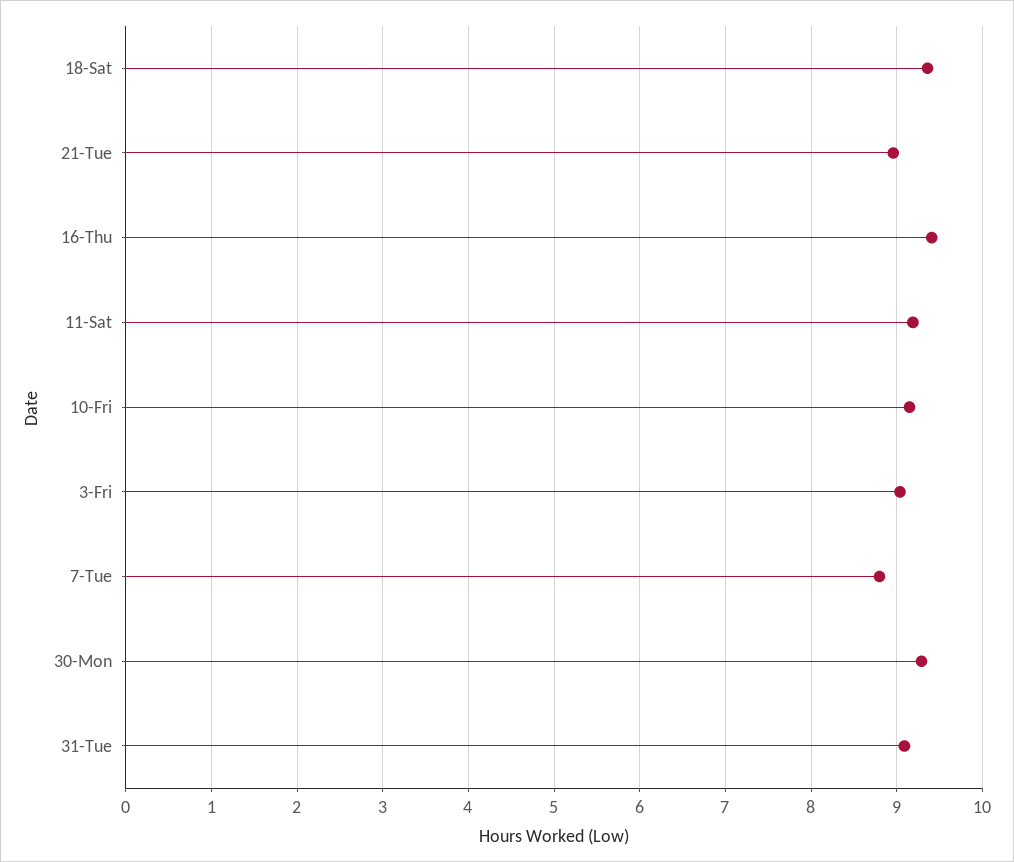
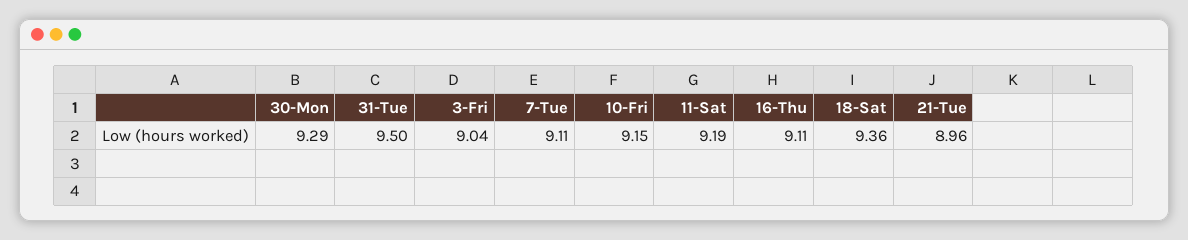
  {
    "18-Sat": 9.36,
    "21-Tue": 8.96,
-   "16-Thu": 9.4,
+   "16-Thu": 9.11,
    "11-Sat": 9.19,
    "10-Fri": 9.15,
    "3-Fri": 9.04,
-   "7-Tue": 8.8,
+   "7-Tue": 9.11,
    "30-Mon": 9.29,
-   "31-Tue": 9.1
+   "31-Tue": 9.5
  }

